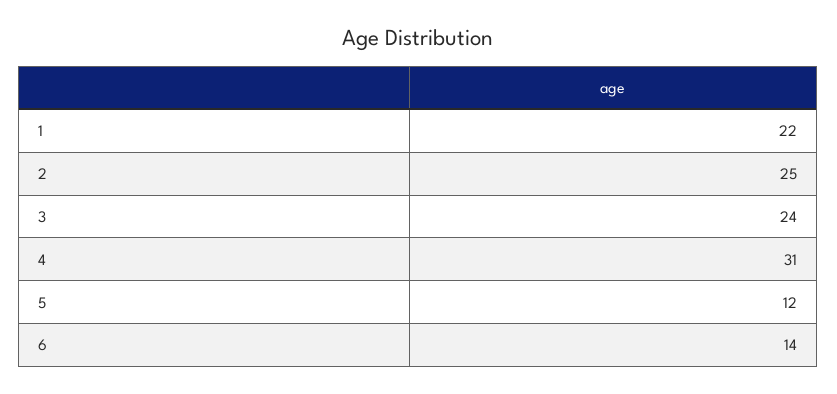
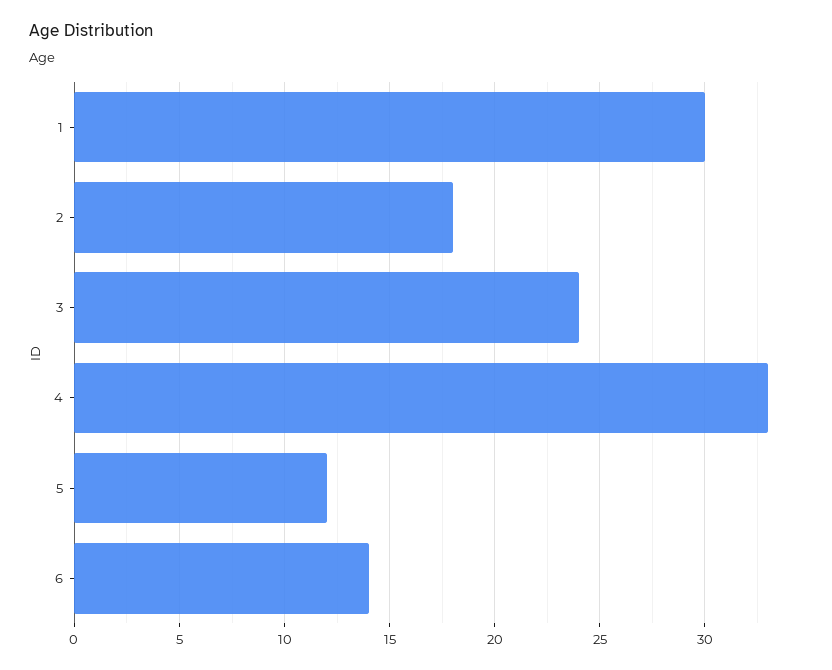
  {
-   "1": 22,
+   "1": 30,
-   "2": 25,
+   "2": 18,
    "3": 24,
-   "4": 31,
+   "4": 33,
    "5": 12,
    "6": 14
  }

